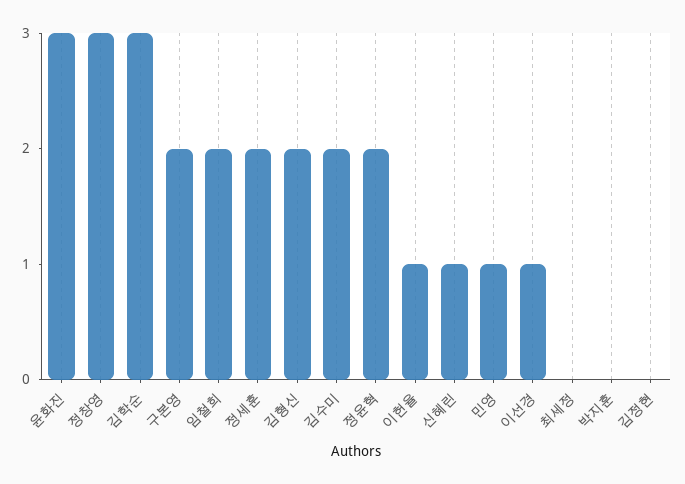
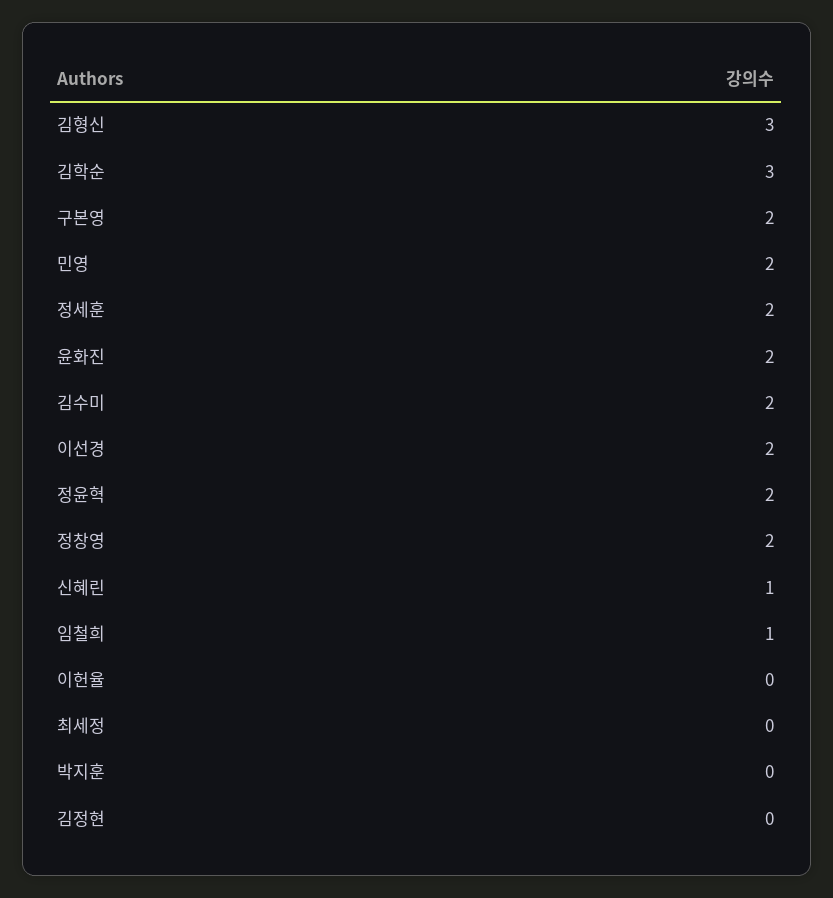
  {
-   "윤화진": 3,
+   "윤화진": 2,
-   "정창영": 3,
+   "정창영": 2,
    "김학순": 3,
    "구본영": 2,
-   "임철희": 2,
+   "임철희": 1,
    "정세훈": 2,
-   "김형신": 2,
+   "김형신": 3,
    "김수미": 2,
    "정윤혁": 2,
-   "이헌율": 1,
+   "이헌율": 0,
    "신혜린": 1,
-   "민영": 1,
+   "민영": 2,
-   "이선경": 1,
+   "이선경": 2,
    "최세정": 0,
    "박지훈": 0,
    "김정현": 0
  }

